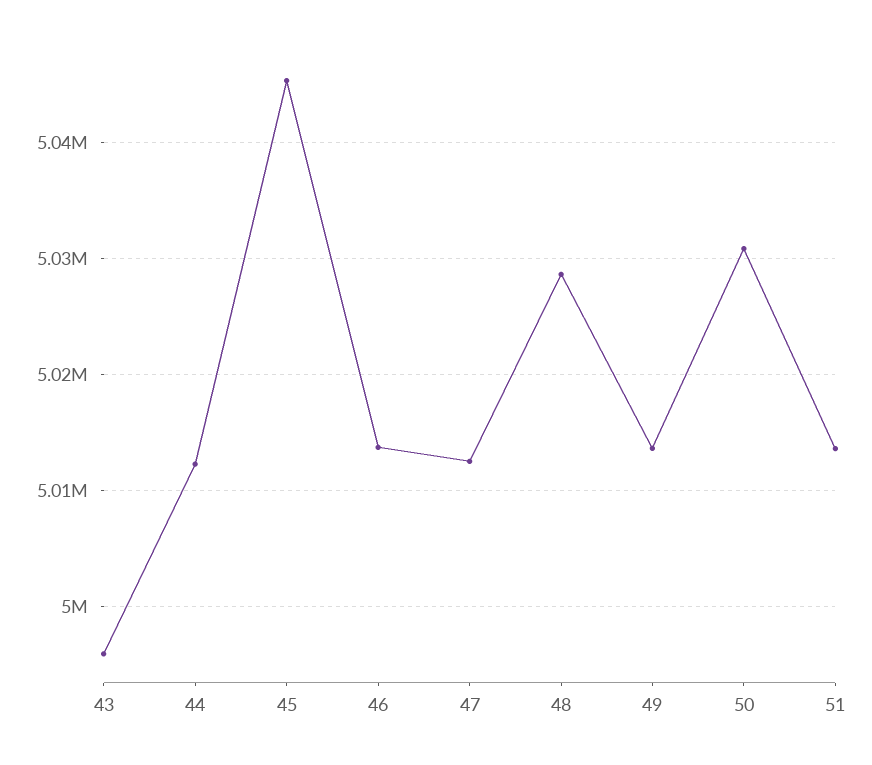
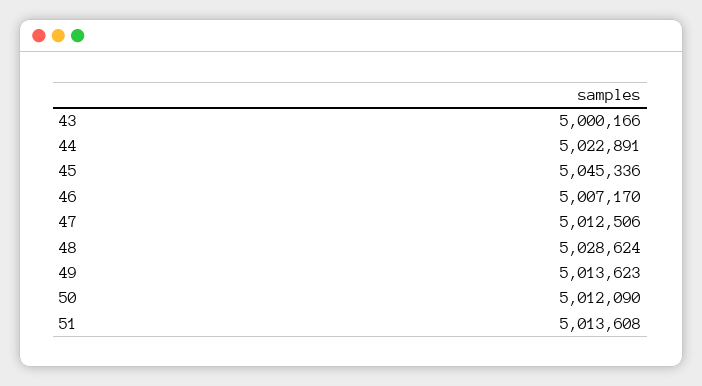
  {
-   "43": 4996000,
+   "43": 5000166,
-   "44": 5012000,
+   "44": 5022891,
    "45": 5045336,
-   "46": 5014000,
+   "46": 5007170,
    "47": 5012506,
    "48": 5028624,
    "49": 5013623,
-   "50": 5031000,
+   "50": 5012090,
    "51": 5013608
  }

